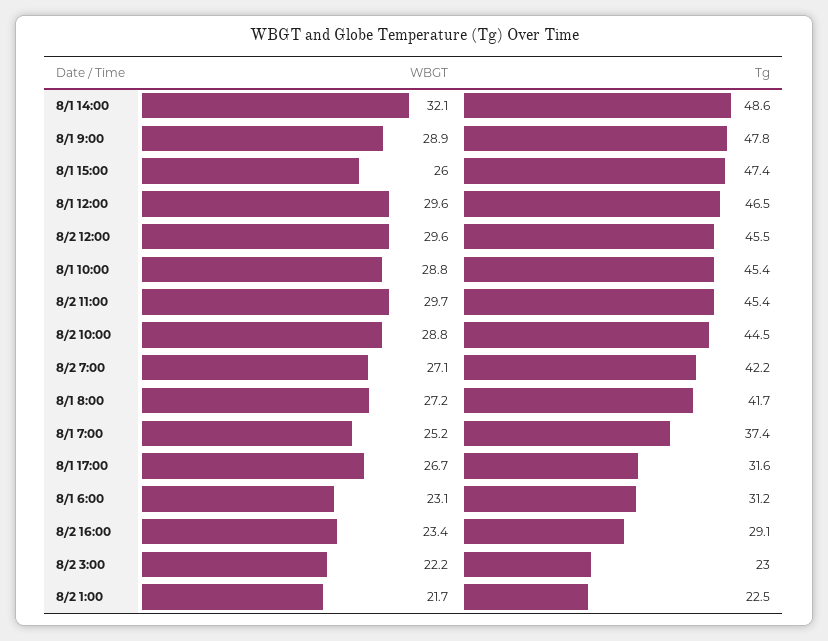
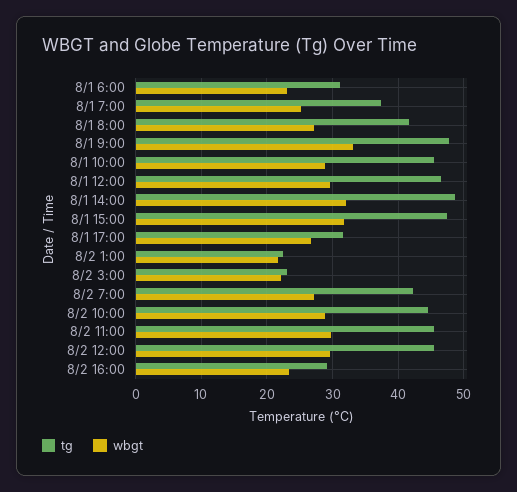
  {
    "WBGT": {
      "8/1 14:00": 32.1,
-     "8/1 9:00": 28.9,
+     "8/1 9:00": 33,
-     "8/1 15:00": 26,
+     "8/1 15:00": 32,
      "8/1 12:00": 29.6,
      "8/2 12:00": 29.6,
      "8/1 10:00": 28.8,
      "8/2 11:00": 29.7,
      "8/2 10:00": 28.8,
      "8/2 7:00": 27.1,
      "8/1 8:00": 27.2,
      "8/1 7:00": 25.2,
      "8/1 17:00": 26.7,
      "8/1 6:00": 23.1,
      "8/2 16:00": 23.4,
      "8/2 3:00": 22.2,
      "8/2 1:00": 21.7
    },
    "Tg": {
      "8/1 14:00": 48.6,
      "8/1 9:00": 47.8,
      "8/1 15:00": 47.4,
      "8/1 12:00": 46.5,
      "8/2 12:00": 45.5,
      "8/1 10:00": 45.4,
      "8/2 11:00": 45.4,
      "8/2 10:00": 44.5,
      "8/2 7:00": 42.2,
      "8/1 8:00": 41.7,
      "8/1 7:00": 37.4,
      "8/1 17:00": 31.6,
      "8/1 6:00": 31.2,
      "8/2 16:00": 29.1,
      "8/2 3:00": 23,
      "8/2 1:00": 22.5
    }
  }

